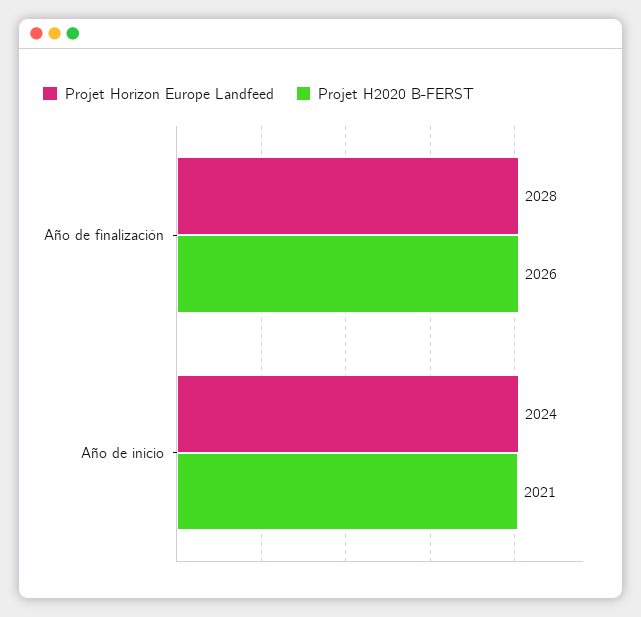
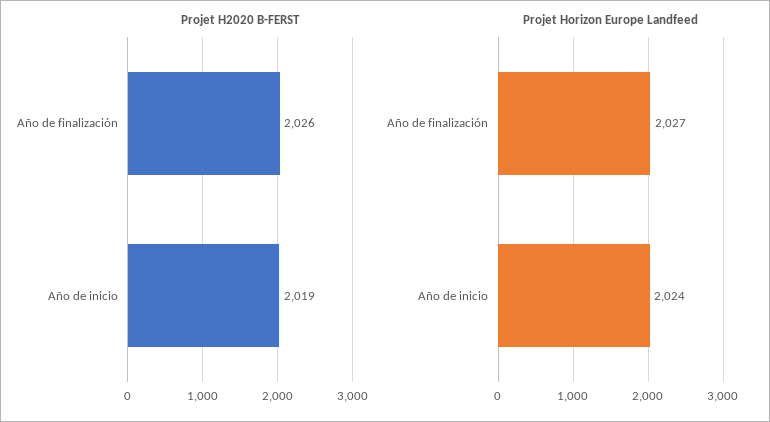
  {
    "Projet Horizon Europe Landfeed": {
-     "Año de finalización": 2028,
+     "Año de finalización": 2027,
      "Año de inicio": 2024
    },
    "Projet H2020 B-FERST": {
      "Año de finalización": 2026,
-     "Año de inicio": 2021
+     "Año de inicio": 2019
    }
  }

